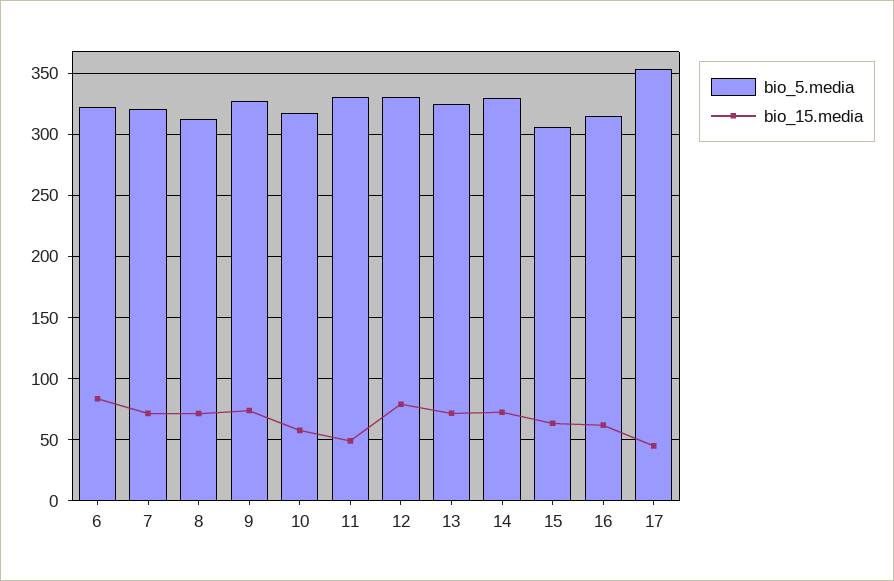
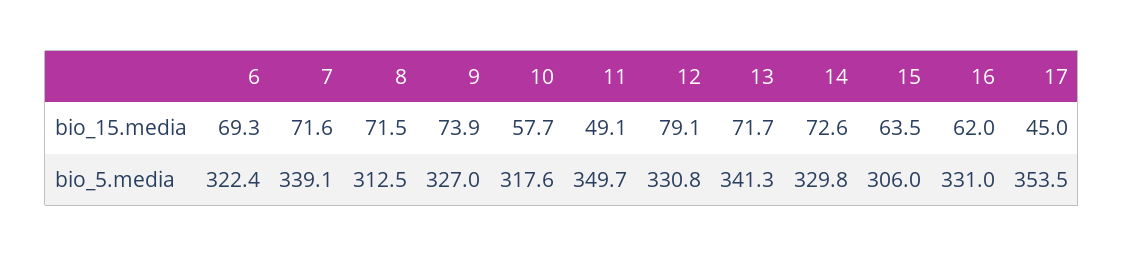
  {
    "bio_5.media": {
      "6": 322.4,
-     "7": 320,
+     "7": 339.1,
      "8": 312.5,
      "9": 327,
      "10": 317.6,
-     "11": 330,
+     "11": 349.7,
      "12": 330.8,
-     "13": 325,
+     "13": 341.3,
      "14": 329.8,
      "15": 306,
-     "16": 315,
+     "16": 331,
      "17": 353.5
    },
    "bio_15.media": {
-     "6": 85,
+     "6": 69.3,
      "7": 71.6,
      "8": 71.5,
      "9": 73.9,
      "10": 57.7,
      "11": 49.1,
      "12": 79.1,
      "13": 71.7,
      "14": 72.6,
      "15": 63.5,
      "16": 62,
      "17": 45
    }
  }

